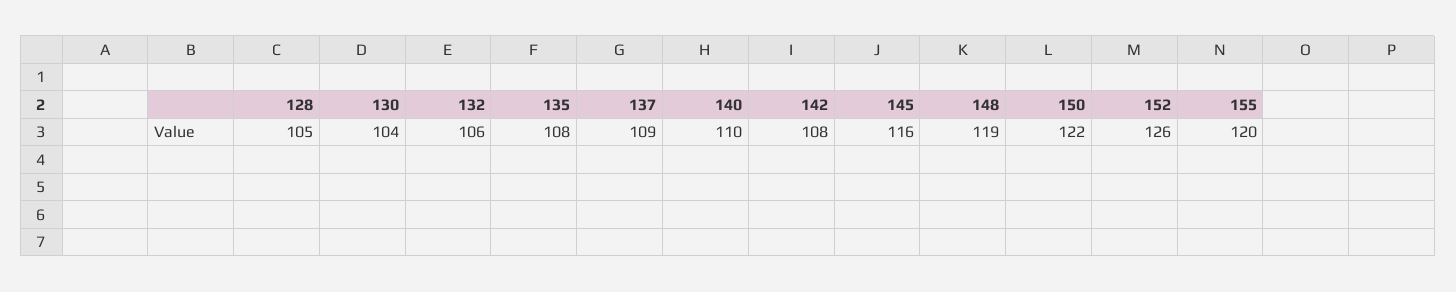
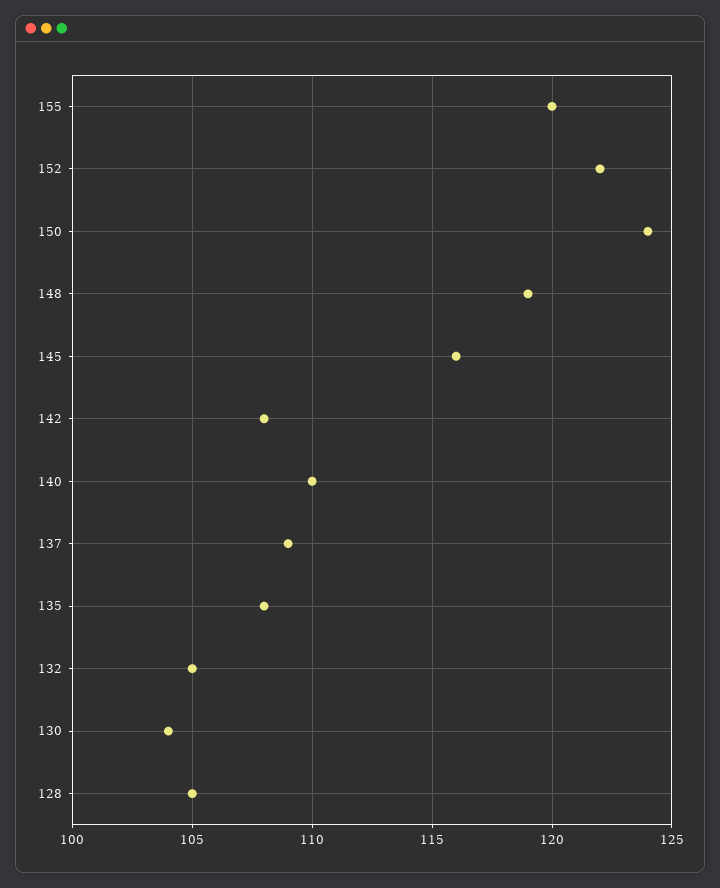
  {
    "128": 105,
    "130": 104,
-   "132": 106,
+   "132": 105,
    "135": 108,
    "137": 109,
    "140": 110,
    "142": 108,
    "145": 116,
    "148": 119,
-   "150": 122,
+   "150": 124,
-   "152": 126,
+   "152": 122,
    "155": 120
  }

